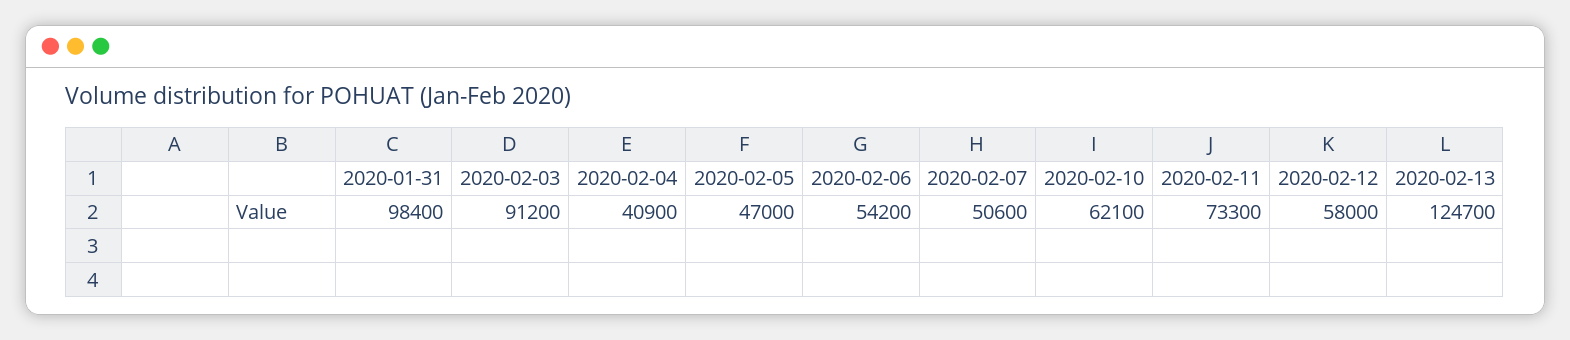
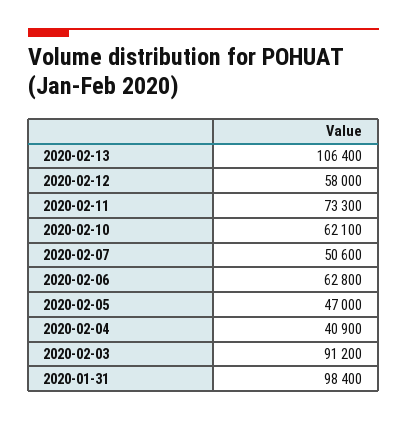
  {
    "2020-01-31": 98400,
    "2020-02-03": 91200,
    "2020-02-04": 40900,
    "2020-02-05": 47000,
-   "2020-02-06": 54200,
+   "2020-02-06": 62800,
    "2020-02-07": 50600,
    "2020-02-10": 62100,
    "2020-02-11": 73300,
    "2020-02-12": 58000,
-   "2020-02-13": 124700
+   "2020-02-13": 106400
  }

